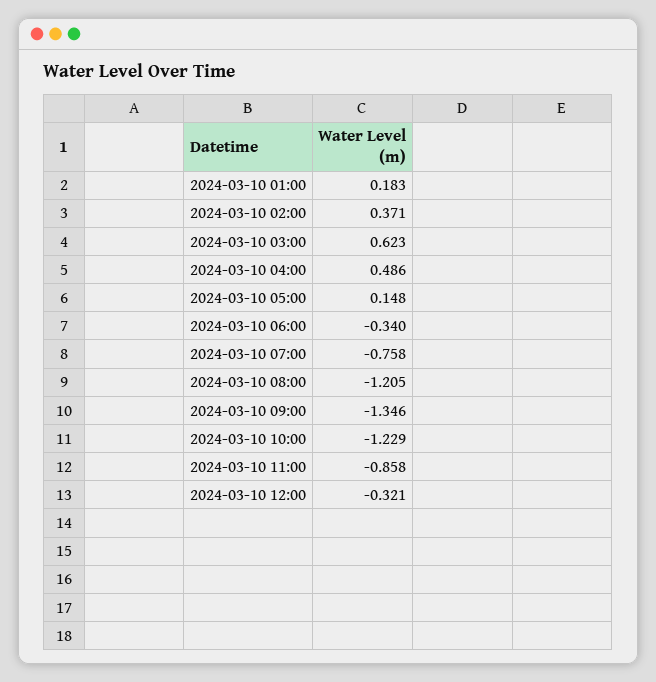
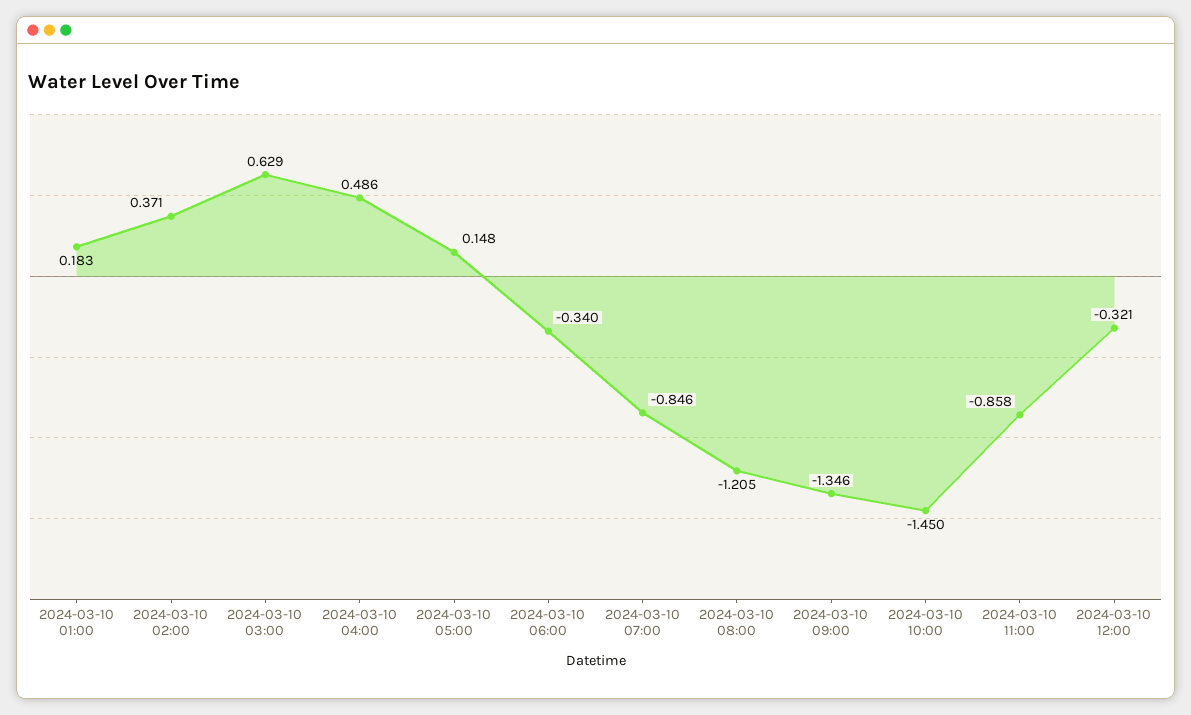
  {
    "2024-03-10 01:00": 0.183,
    "2024-03-10 02:00": 0.371,
-   "2024-03-10 03:00": 0.623,
+   "2024-03-10 03:00": 0.629,
    "2024-03-10 04:00": 0.486,
    "2024-03-10 05:00": 0.148,
    "2024-03-10 06:00": -0.34,
-   "2024-03-10 07:00": -0.758,
+   "2024-03-10 07:00": -0.846,
    "2024-03-10 08:00": -1.205,
    "2024-03-10 09:00": -1.346,
-   "2024-03-10 10:00": -1.229,
+   "2024-03-10 10:00": -1.45,
    "2024-03-10 11:00": -0.858,
    "2024-03-10 12:00": -0.321
  }

